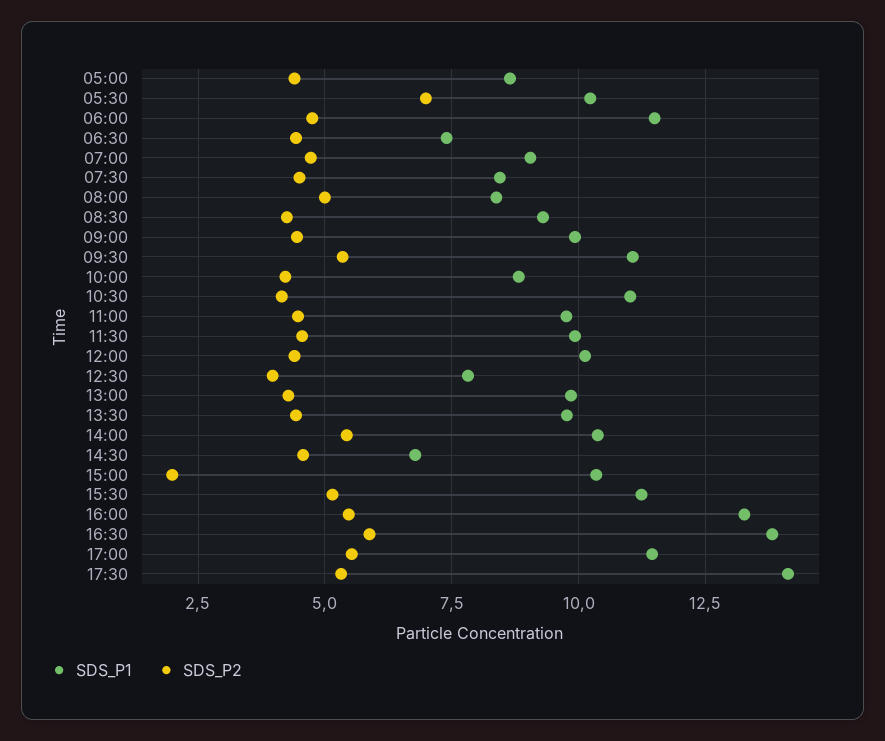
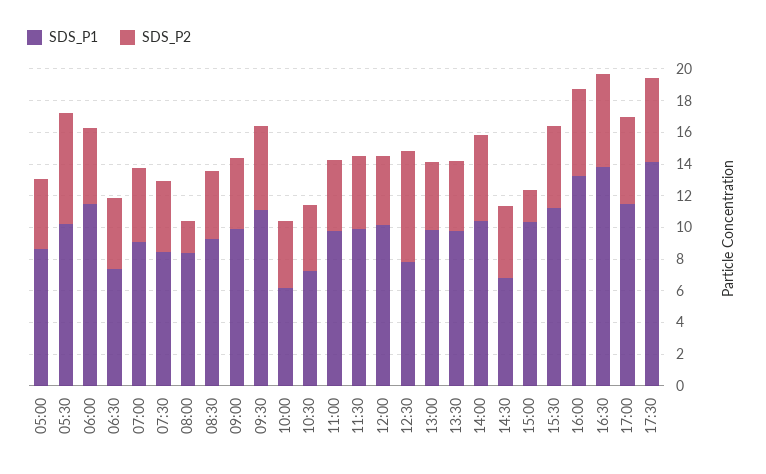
  {
    "SDS_P1": {
      "05:00": 8.75,
      "05:30": 10.25,
      "06:00": 11.5,
      "06:30": 7.5,
      "07:00": 9,
      "07:30": 8.5,
      "08:00": 8.5,
      "08:30": 9.25,
      "09:00": 10,
      "09:30": 11,
-     "10:00": 8.75,
+     "10:00": 6,
-     "10:30": 11,
+     "10:30": 7,
      "11:00": 9.75,
      "11:30": 10,
      "12:00": 10.25,
      "12:30": 7.75,
      "13:00": 9.75,
      "13:30": 9.75,
      "14:00": 10.5,
      "14:30": 6.75,
      "15:00": 10.25,
      "15:30": 11.25,
      "16:00": 13.25,
      "16:30": 13.75,
      "17:00": 11.5,
      "17:30": 14.25
    },
    "SDS_P2": {
      "05:00": 4.5,
      "05:30": 7,
      "06:00": 4.75,
      "06:30": 4.5,
      "07:00": 4.75,
      "07:30": 4.5,
-     "08:00": 5,
+     "08:00": 2,
      "08:30": 4.25,
      "09:00": 4.5,
      "09:30": 5.25,
      "10:00": 4.25,
      "10:30": 4.25,
      "11:00": 4.5,
      "11:30": 4.5,
      "12:00": 4.5,
-     "12:30": 4,
+     "12:30": 7,
      "13:00": 4.25,
      "13:30": 4.5,
      "14:00": 5.5,
      "14:30": 4.5,
      "15:00": 2,
      "15:30": 5.25,
      "16:00": 5.5,
      "16:30": 6,
      "17:00": 5.5,
      "17:30": 5.25
    }
  }

